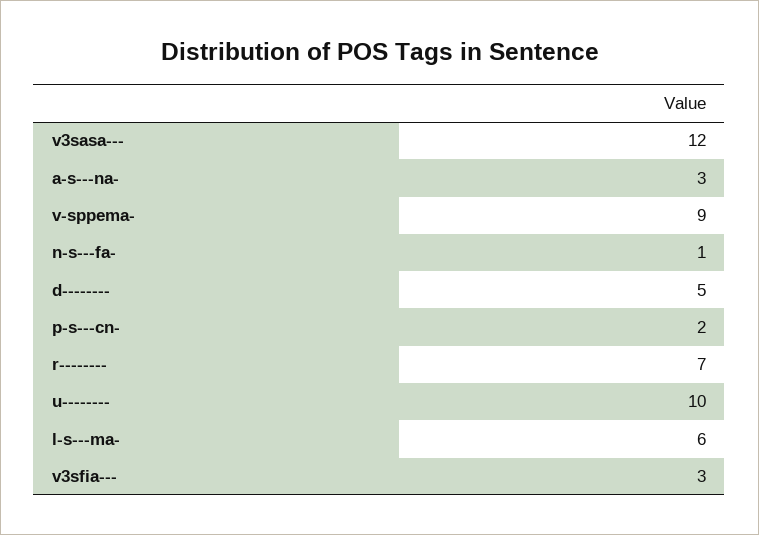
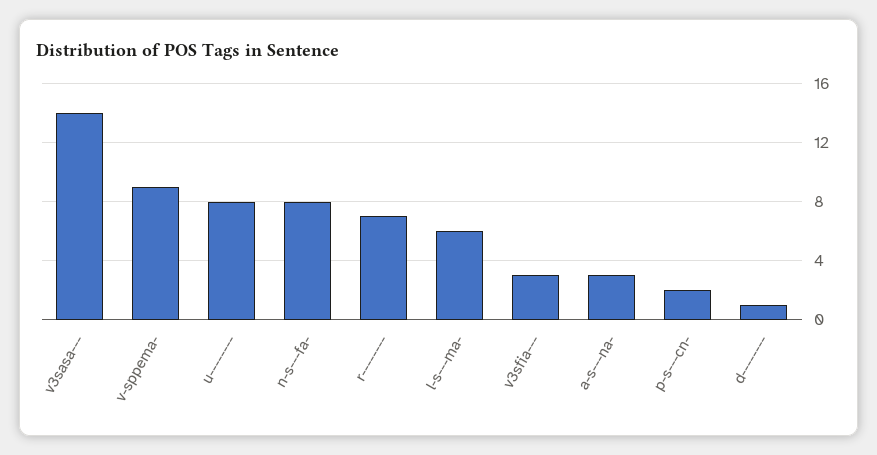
  {
-   "v3sasa---": 12,
+   "v3sasa---": 14,
    "a-s---na-": 3,
    "v-sppema-": 9,
-   "n-s---fa-": 1,
+   "n-s---fa-": 8,
-   "d--------": 5,
+   "d--------": 1,
    "p-s---cn-": 2,
    "r--------": 7,
-   "u--------": 10,
+   "u--------": 8,
    "l-s---ma-": 6,
    "v3sfia---": 3
  }

